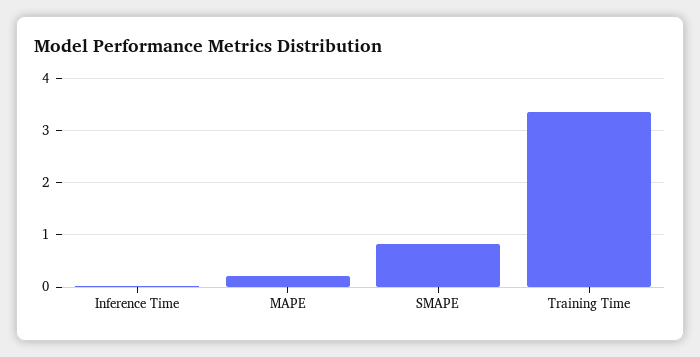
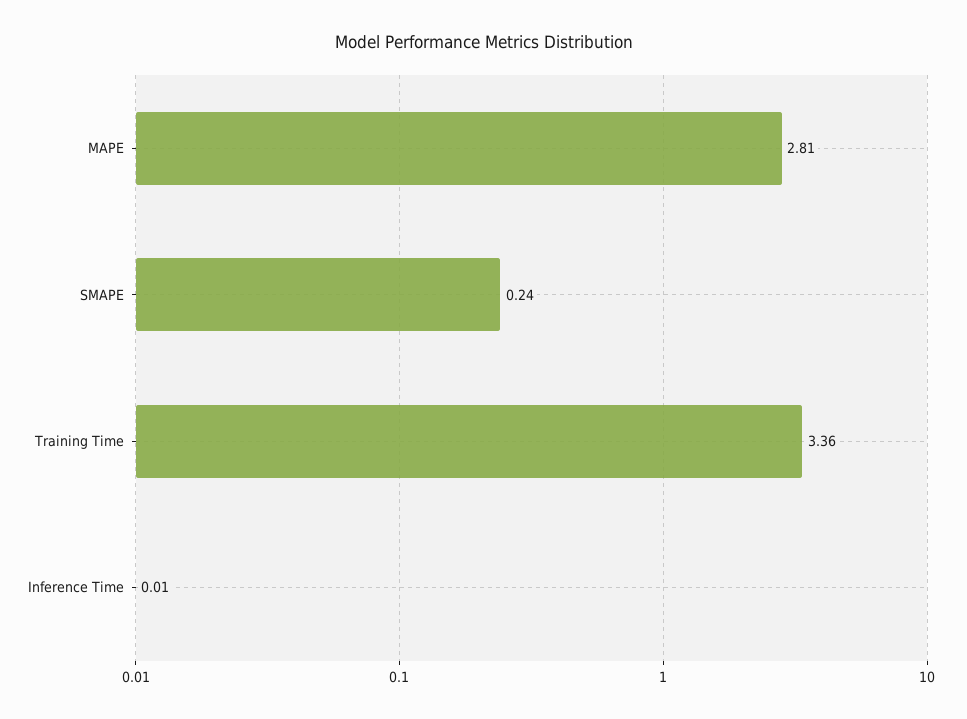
  {
    "Inference Time": 0.01,
-   "MAPE": 0.2,
+   "MAPE": 2.81,
-   "SMAPE": 0.8,
+   "SMAPE": 0.24,
    "Training Time": 3.36
  }

